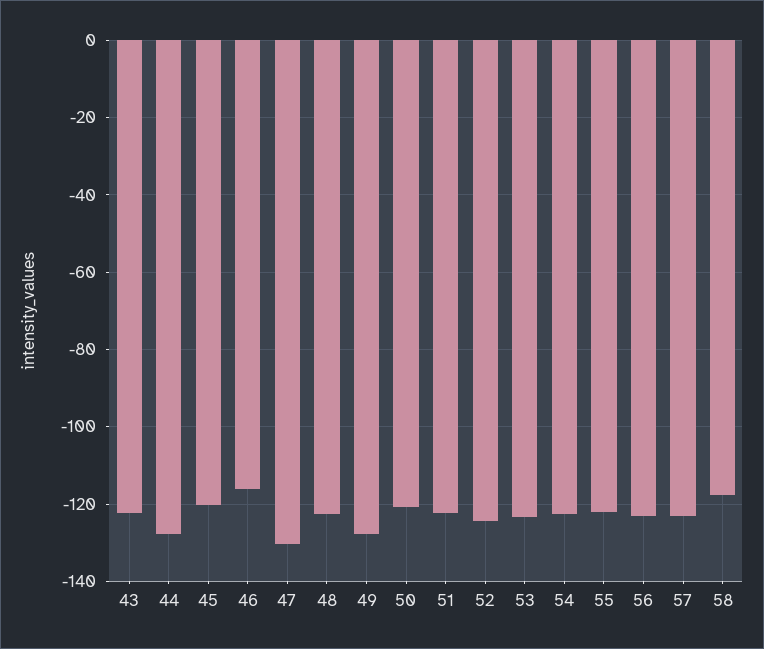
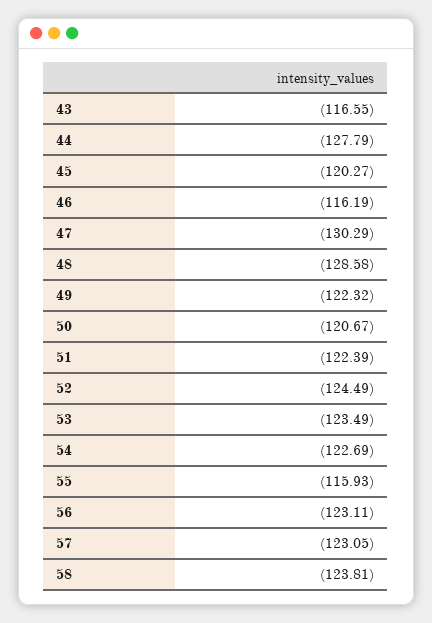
  {
-   "43": -122,
+   "43": -116.55,
    "44": -127.79,
    "45": -120.27,
    "46": -116.19,
    "47": -130.29,
-   "48": -122,
+   "48": -128.58,
-   "49": -128,
+   "49": -122.32,
    "50": -120.67,
    "51": -122.39,
    "52": -124.49,
    "53": -123.49,
    "54": -122.69,
-   "55": -122,
+   "55": -115.93,
    "56": -123.11,
    "57": -123.05,
-   "58": -118
+   "58": -123.81
  }

